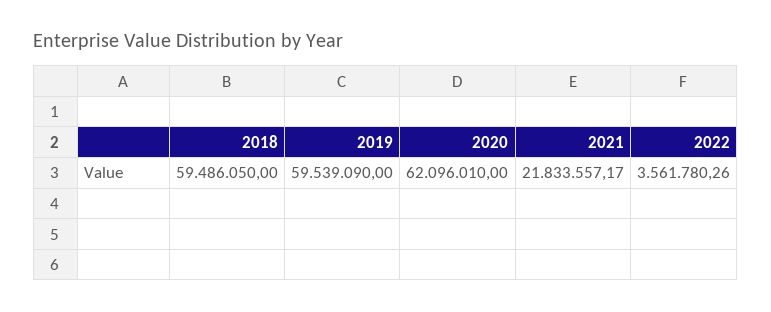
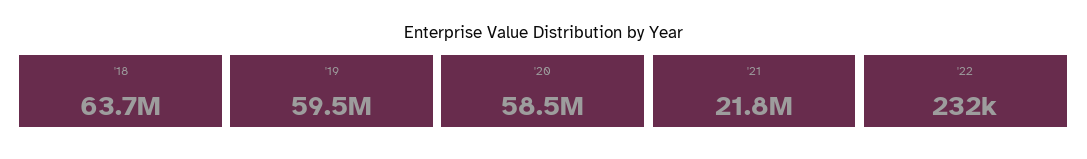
  {
-   "2018": 59486050,
+   "2018": 63700000,
    "2019": 59539090,
-   "2020": 62096010,
+   "2020": 58500000,
    "2021": 21833557.17,
-   "2022": 3561780.26
+   "2022": 232000
  }

